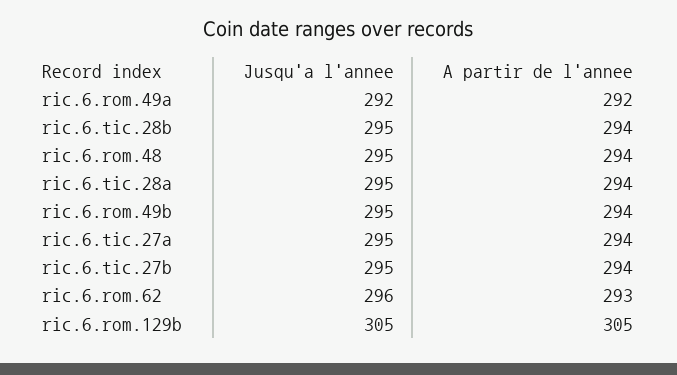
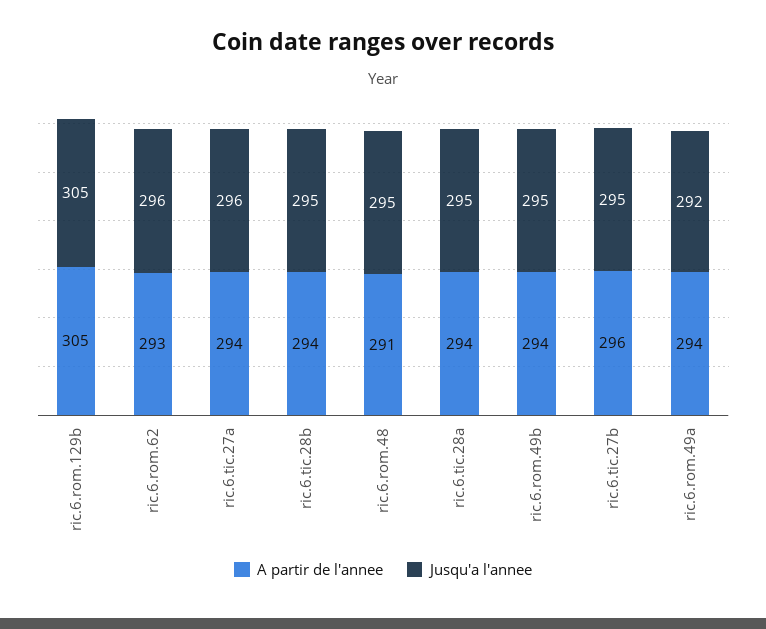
  {
    "Jusqu'a l'annee": {
      "ric.6.rom.49a": 292,
      "ric.6.tic.28b": 295,
      "ric.6.rom.48": 295,
      "ric.6.tic.28a": 295,
      "ric.6.rom.49b": 295,
-     "ric.6.tic.27a": 295,
+     "ric.6.tic.27a": 296,
      "ric.6.tic.27b": 295,
      "ric.6.rom.62": 296,
      "ric.6.rom.129b": 305
    },
    "A partir de l'annee": {
-     "ric.6.rom.49a": 292,
+     "ric.6.rom.49a": 294,
      "ric.6.tic.28b": 294,
-     "ric.6.rom.48": 294,
+     "ric.6.rom.48": 291,
      "ric.6.tic.28a": 294,
      "ric.6.rom.49b": 294,
      "ric.6.tic.27a": 294,
-     "ric.6.tic.27b": 294,
+     "ric.6.tic.27b": 296,
      "ric.6.rom.62": 293,
      "ric.6.rom.129b": 305
    }
  }

